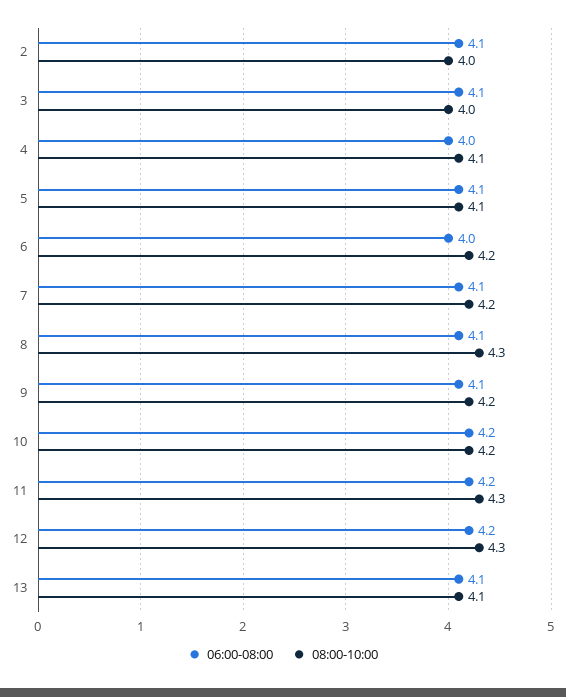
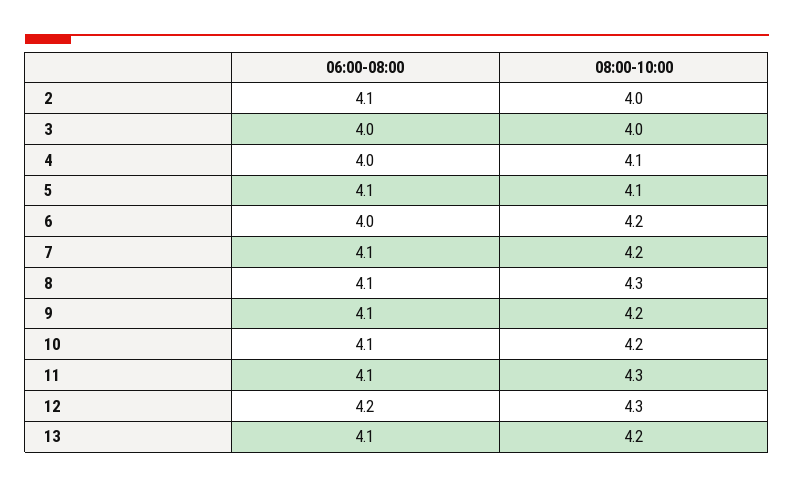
  {
    "06:00-08:00": {
      "2": 4.1,
-     "3": 4.1,
+     "3": 4,
      "4": 4,
      "5": 4.1,
      "6": 4,
      "7": 4.1,
      "8": 4.1,
      "9": 4.1,
-     "10": 4.2,
+     "10": 4.1,
-     "11": 4.2,
+     "11": 4.1,
      "12": 4.2,
      "13": 4.1
    },
    "08:00-10:00": {
      "2": 4,
      "3": 4,
      "4": 4.1,
      "5": 4.1,
      "6": 4.2,
      "7": 4.2,
      "8": 4.3,
      "9": 4.2,
      "10": 4.2,
      "11": 4.3,
      "12": 4.3,
-     "13": 4.1
+     "13": 4.2
    }
  }

